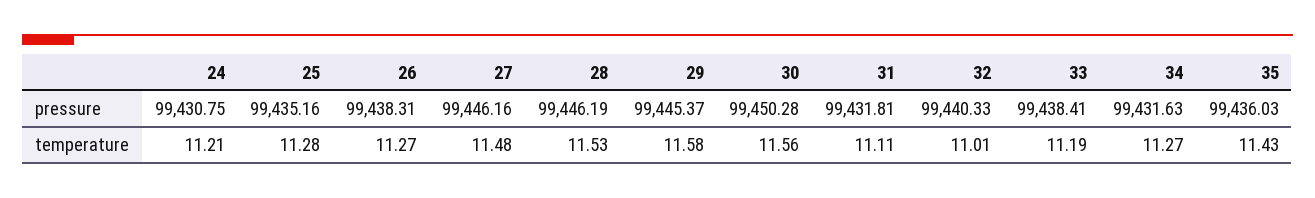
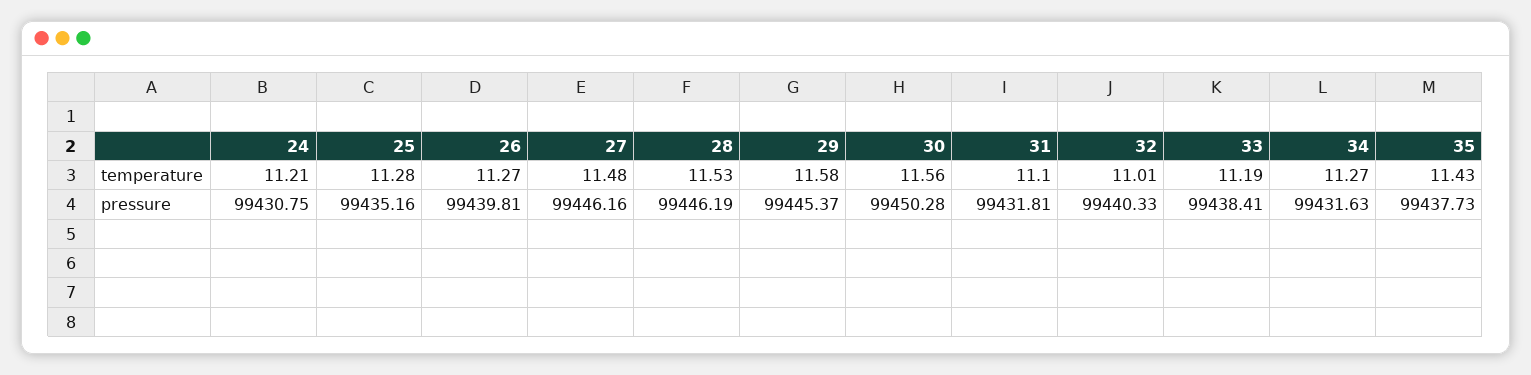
  {
    "24": {
      "pressure": 99430.75,
      "temperature": 11.21
    },
    "25": {
      "pressure": 99435.16,
      "temperature": 11.28
    },
    "26": {
-     "pressure": 99438.31,
+     "pressure": 99439.81,
      "temperature": 11.27
    },
    "27": {
      "pressure": 99446.16,
      "temperature": 11.48
    },
    "28": {
      "pressure": 99446.19,
      "temperature": 11.53
    },
    "29": {
      "pressure": 99445.37,
      "temperature": 11.58
    },
    "30": {
      "pressure": 99450.28,
      "temperature": 11.56
    },
    "31": {
      "pressure": 99431.81,
-     "temperature": 11.11
+     "temperature": 11.1
    },
    "32": {
      "pressure": 99440.33,
      "temperature": 11.01
    },
    "33": {
      "pressure": 99438.41,
      "temperature": 11.19
    },
    "34": {
      "pressure": 99431.63,
      "temperature": 11.27
    },
    "35": {
-     "pressure": 99436.03,
+     "pressure": 99437.73,
      "temperature": 11.43
    }
  }

